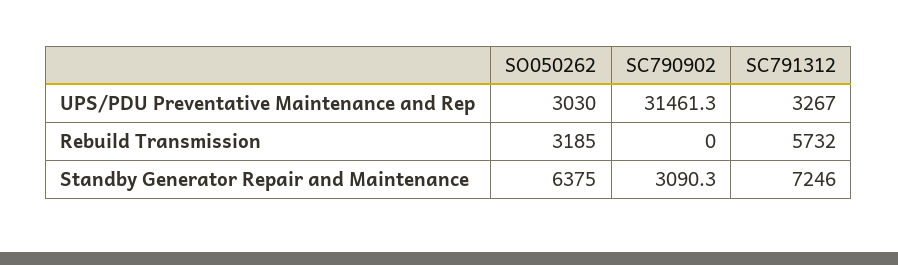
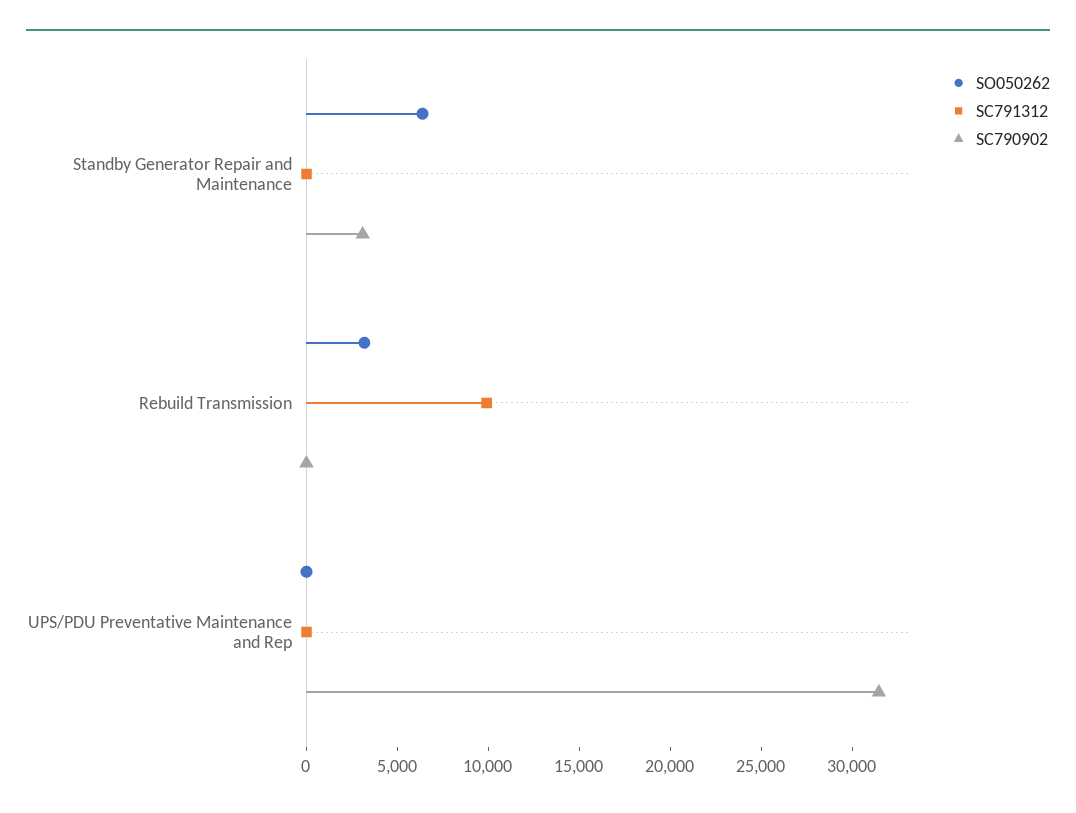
  {
    "SO050262": {
-     "UPS/PDU Preventative Maintenance and Rep": 3030,
+     "UPS/PDU Preventative Maintenance and Rep": 0,
      "Rebuild Transmission": 3185,
      "Standby Generator Repair and Maintenance": 6375
    },
    "SC790902": {
      "UPS/PDU Preventative Maintenance and Rep": 31461.3,
      "Rebuild Transmission": 0,
      "Standby Generator Repair and Maintenance": 3090.3
    },
    "SC791312": {
-     "UPS/PDU Preventative Maintenance and Rep": 3267,
+     "UPS/PDU Preventative Maintenance and Rep": 0,
-     "Rebuild Transmission": 5732,
+     "Rebuild Transmission": 10000,
-     "Standby Generator Repair and Maintenance": 7246
+     "Standby Generator Repair and Maintenance": 0
    }
  }

